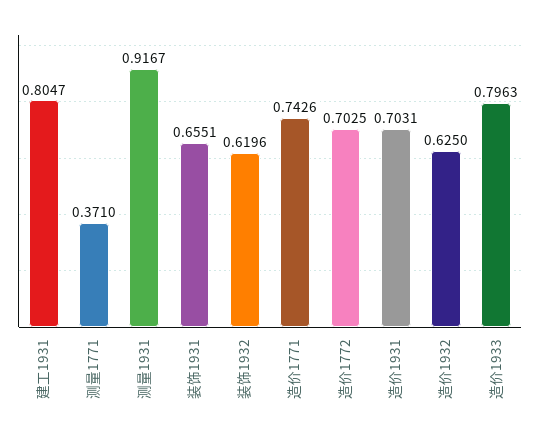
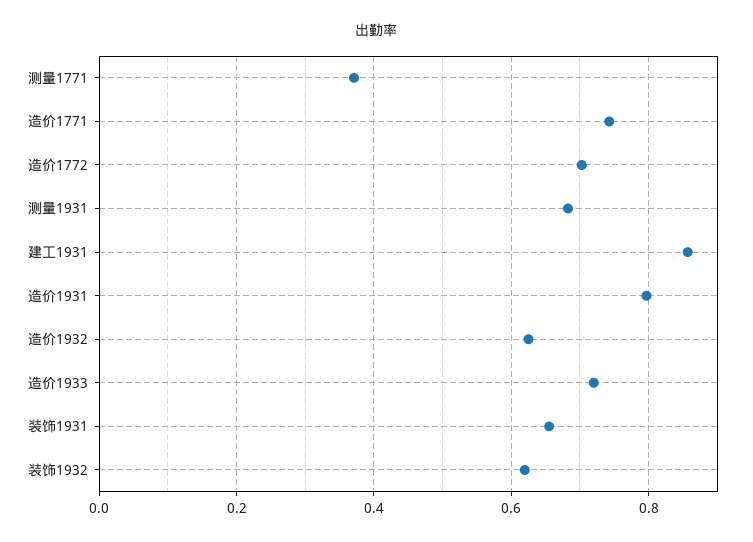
  {
-   "建工1931": 0.8047,
+   "建工1931": 0.86,
    "测量1771": 0.371,
-   "测量1931": 0.9167,
+   "测量1931": 0.68,
    "装饰1931": 0.6551,
    "装饰1932": 0.6196,
    "造价1771": 0.7426,
    "造价1772": 0.7025,
-   "造价1931": 0.7031,
+   "造价1931": 0.8,
    "造价1932": 0.625,
-   "造价1933": 0.7963
+   "造价1933": 0.72
  }

